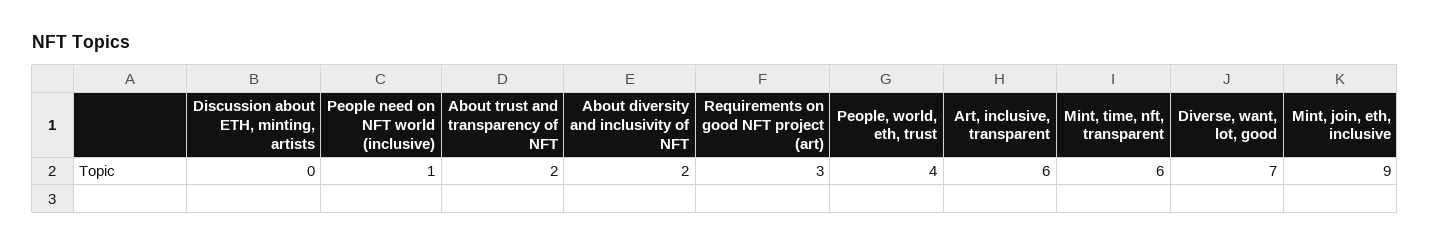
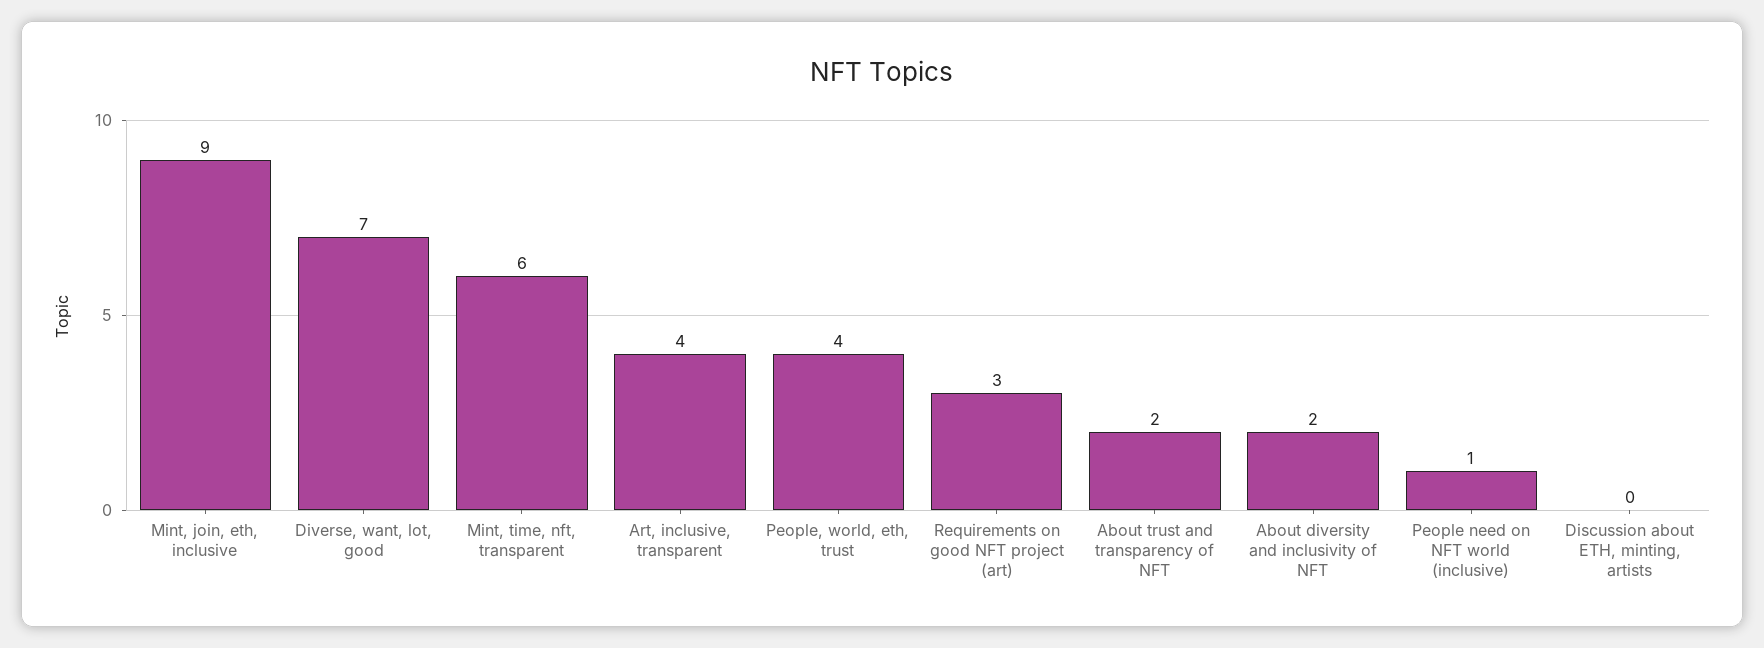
  {
    "Discussion about ETH, minting, artists": 0,
    "People need on NFT world (inclusive)": 1,
    "About trust and transparency of NFT": 2,
    "About diversity and inclusivity of NFT": 2,
    "Requirements on good NFT project (art)": 3,
    "People, world, eth, trust": 4,
-   "Art, inclusive, transparent": 6,
+   "Art, inclusive, transparent": 4,
    "Mint, time, nft, transparent": 6,
    "Diverse, want, lot, good": 7,
    "Mint, join, eth, inclusive": 9
  }

